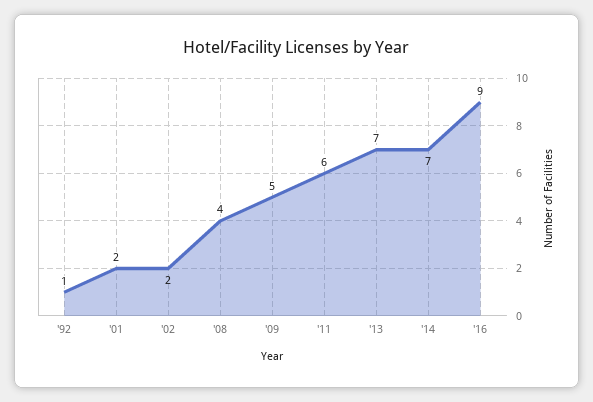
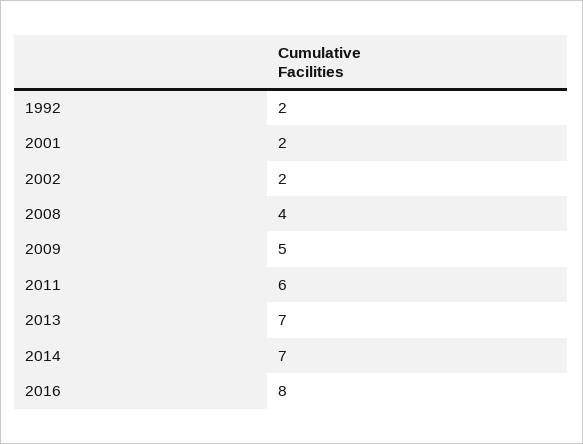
  {
-   "'92": 1,
+   "'92": 2,
    "'01": 2,
    "'02": 2,
    "'08": 4,
    "'09": 5,
    "'11": 6,
    "'13": 7,
    "'14": 7,
-   "'16": 9
+   "'16": 8
  }

